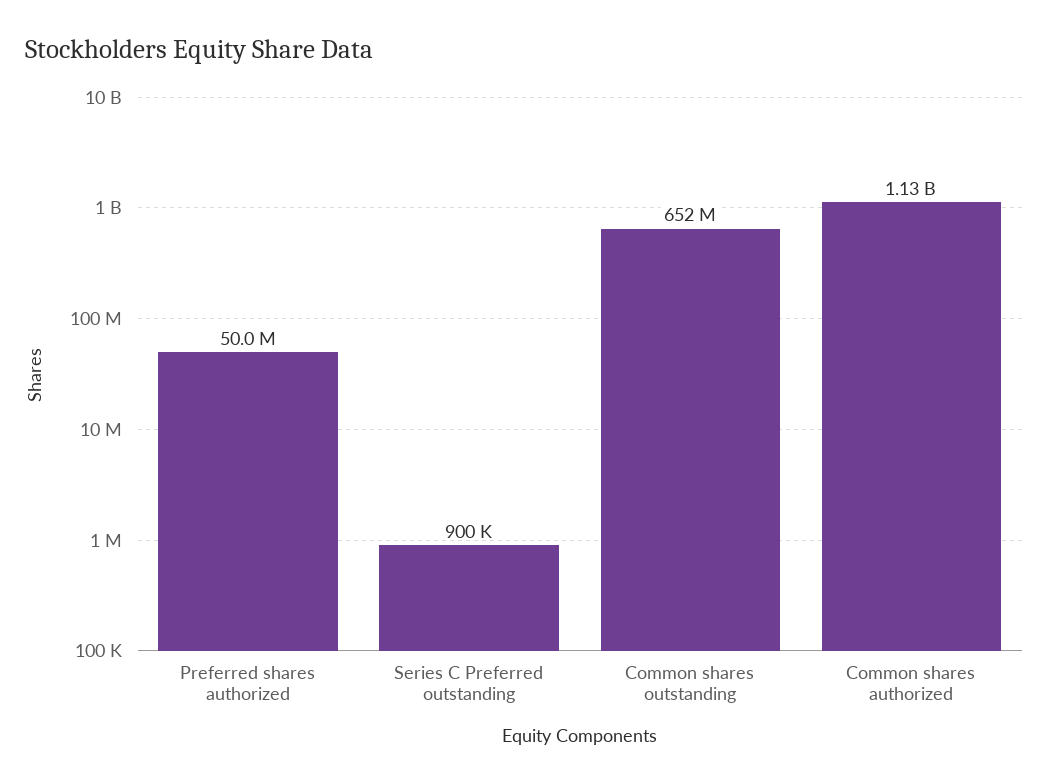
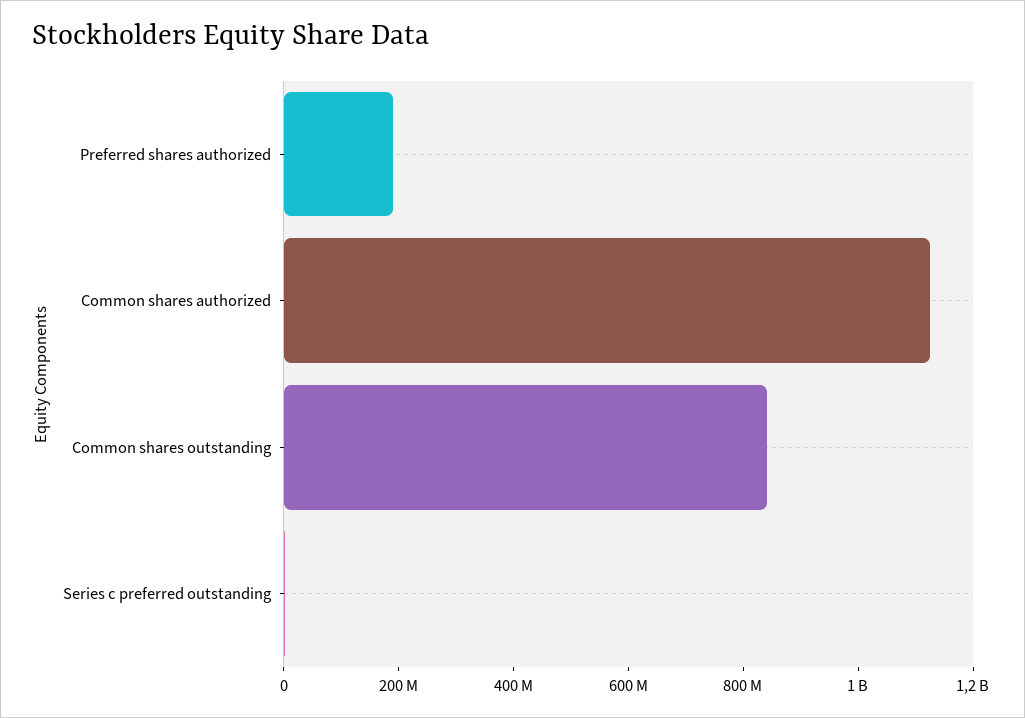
  {
-   "Preferred shares authorized": 50000000,
+   "Preferred shares authorized": 200000000,
    "Series C Preferred outstanding": 900000,
-   "Common shares outstanding": 652000000,
+   "Common shares outstanding": 850000000,
    "Common shares authorized": 1130000000
  }

